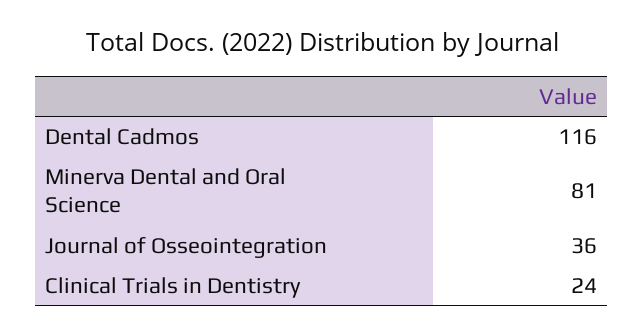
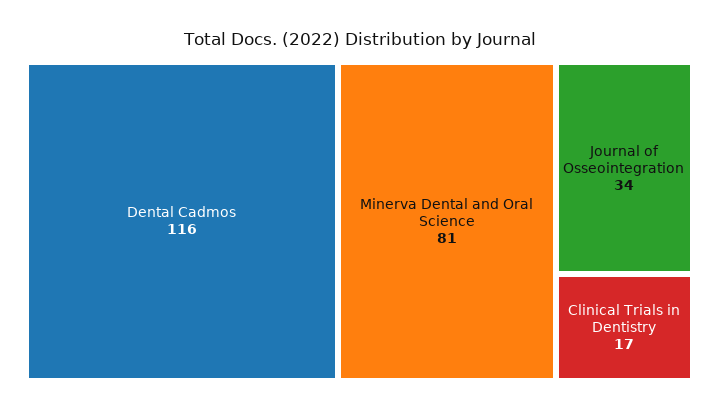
  {
    "Dental Cadmos": 116,
    "Minerva Dental and Oral Science": 81,
-   "Journal of Osseointegration": 36,
+   "Journal of Osseointegration": 34,
-   "Clinical Trials in Dentistry": 24
+   "Clinical Trials in Dentistry": 17
  }

